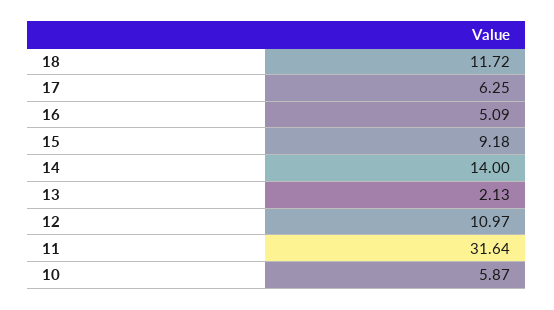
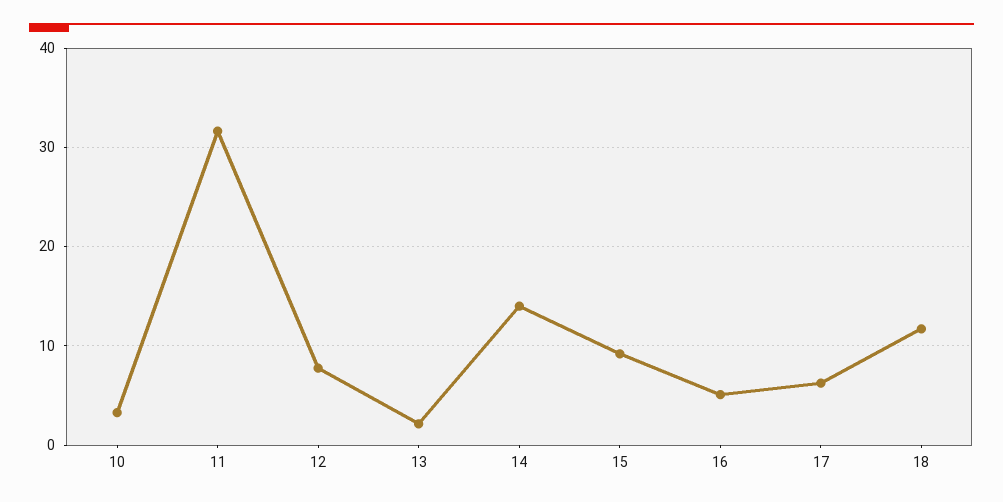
  {
    "18": 11.72,
    "17": 6.25,
    "16": 5.09,
    "15": 9.18,
    "14": 14,
    "13": 2.13,
-   "12": 10.97,
+   "12": 8,
    "11": 31.64,
-   "10": 5.87
+   "10": 3
  }

